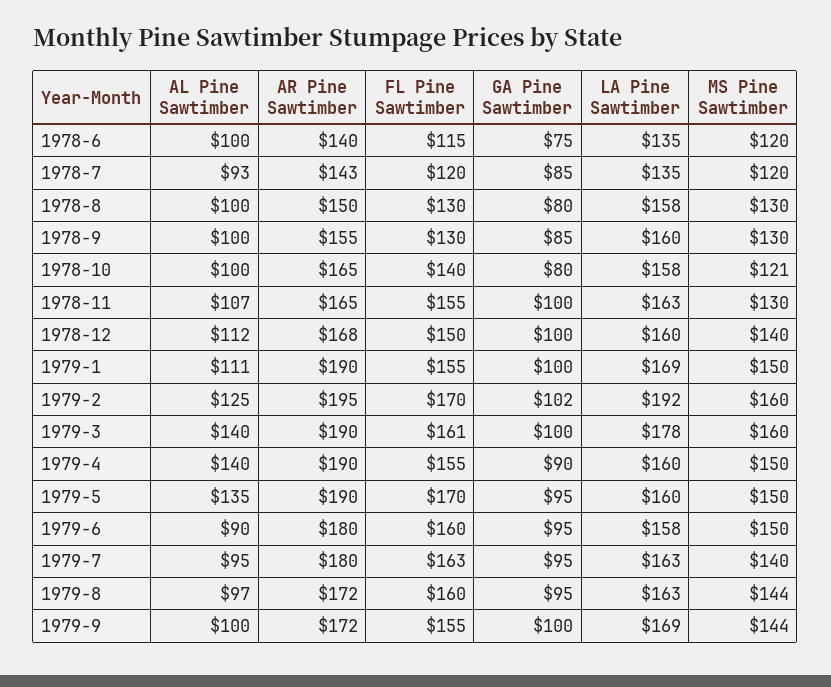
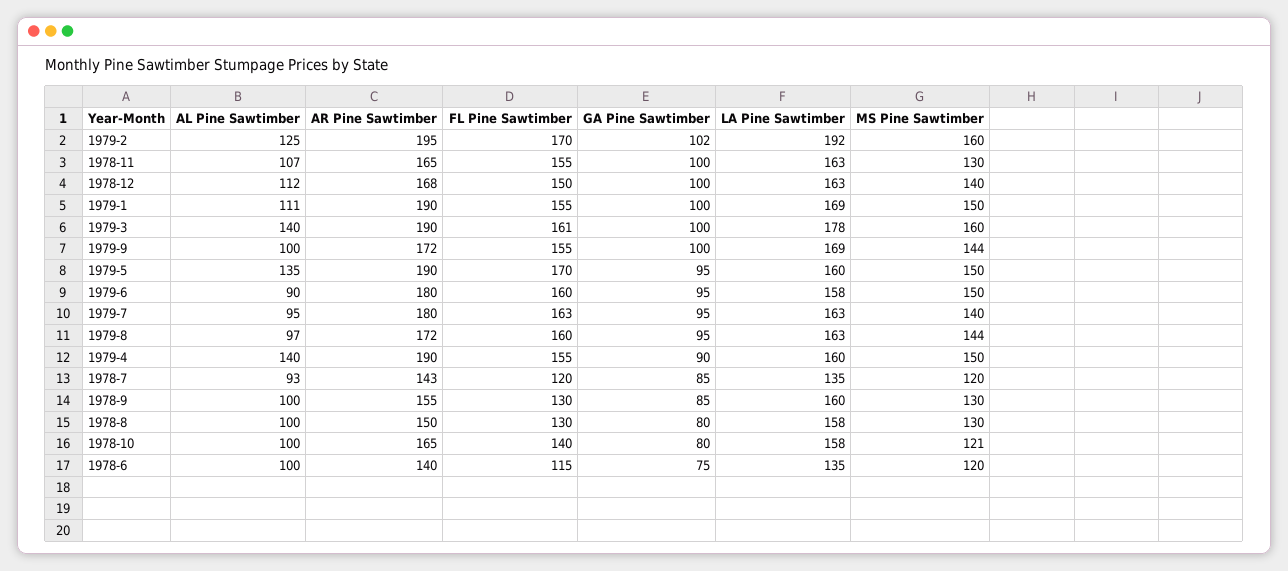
  {
    "AL Pine Sawtimber": {
      "1978-6": 100,
      "1978-7": 93,
      "1978-8": 100,
      "1978-9": 100,
      "1978-10": 100,
      "1978-11": 107,
      "1978-12": 112,
      "1979-1": 111,
      "1979-2": 125,
      "1979-3": 140,
      "1979-4": 140,
      "1979-5": 135,
      "1979-6": 90,
      "1979-7": 95,
      "1979-8": 97,
      "1979-9": 100
    },
    "AR Pine Sawtimber": {
      "1978-6": 140,
      "1978-7": 143,
      "1978-8": 150,
      "1978-9": 155,
      "1978-10": 165,
      "1978-11": 165,
      "1978-12": 168,
      "1979-1": 190,
      "1979-2": 195,
      "1979-3": 190,
      "1979-4": 190,
      "1979-5": 190,
      "1979-6": 180,
      "1979-7": 180,
      "1979-8": 172,
      "1979-9": 172
    },
    "FL Pine Sawtimber": {
      "1978-6": 115,
      "1978-7": 120,
      "1978-8": 130,
      "1978-9": 130,
      "1978-10": 140,
      "1978-11": 155,
      "1978-12": 150,
      "1979-1": 155,
      "1979-2": 170,
      "1979-3": 161,
      "1979-4": 155,
      "1979-5": 170,
      "1979-6": 160,
      "1979-7": 163,
      "1979-8": 160,
      "1979-9": 155
    },
    "GA Pine Sawtimber": {
      "1978-6": 75,
      "1978-7": 85,
      "1978-8": 80,
      "1978-9": 85,
      "1978-10": 80,
      "1978-11": 100,
      "1978-12": 100,
      "1979-1": 100,
      "1979-2": 102,
      "1979-3": 100,
      "1979-4": 90,
      "1979-5": 95,
      "1979-6": 95,
      "1979-7": 95,
      "1979-8": 95,
      "1979-9": 100
    },
    "LA Pine Sawtimber": {
      "1978-6": 135,
      "1978-7": 135,
      "1978-8": 158,
      "1978-9": 160,
      "1978-10": 158,
      "1978-11": 163,
-     "1978-12": 160,
+     "1978-12": 163,
      "1979-1": 169,
      "1979-2": 192,
      "1979-3": 178,
      "1979-4": 160,
      "1979-5": 160,
      "1979-6": 158,
      "1979-7": 163,
      "1979-8": 163,
      "1979-9": 169
    },
    "MS Pine Sawtimber": {
      "1978-6": 120,
      "1978-7": 120,
      "1978-8": 130,
      "1978-9": 130,
      "1978-10": 121,
      "1978-11": 130,
      "1978-12": 140,
      "1979-1": 150,
      "1979-2": 160,
      "1979-3": 160,
      "1979-4": 150,
      "1979-5": 150,
      "1979-6": 150,
      "1979-7": 140,
      "1979-8": 144,
      "1979-9": 144
    }
  }

